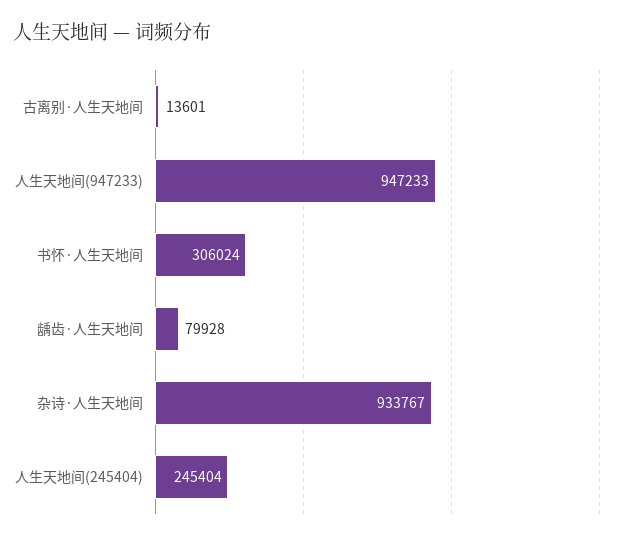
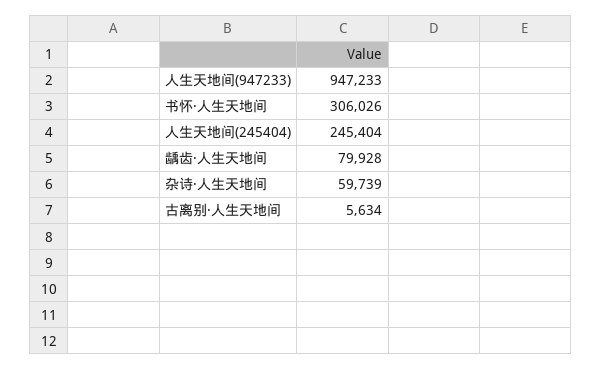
  {
-   "古离别·人生天地间": 13601,
+   "古离别·人生天地间": 5634,
    "人生天地间(947233)": 947233,
-   "书怀·人生天地间": 306024,
+   "书怀·人生天地间": 306026,
    "龋齿·人生天地间": 79928,
-   "杂诗·人生天地间": 933767,
+   "杂诗·人生天地间": 59739,
    "人生天地间(245404)": 245404
  }

